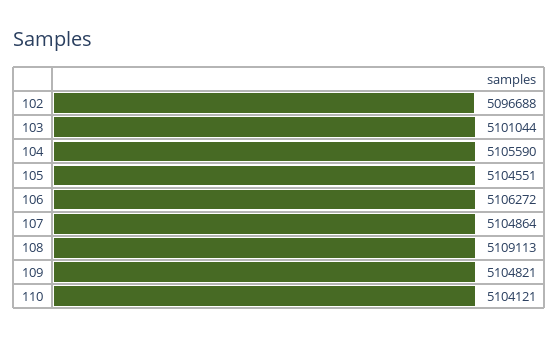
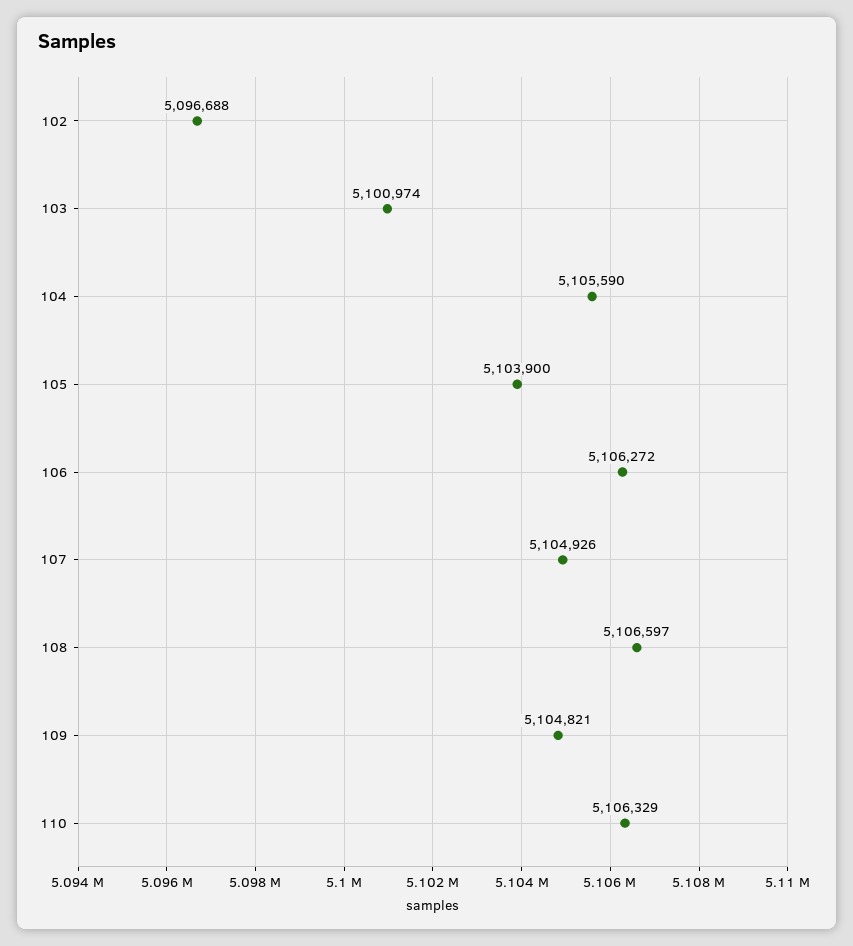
  {
    "102": 5096688,
-   "103": 5101044,
+   "103": 5100974,
    "104": 5105590,
-   "105": 5104551,
+   "105": 5103900,
    "106": 5106272,
-   "107": 5104864,
+   "107": 5104926,
-   "108": 5109113,
+   "108": 5106597,
    "109": 5104821,
-   "110": 5104121
+   "110": 5106329
  }

